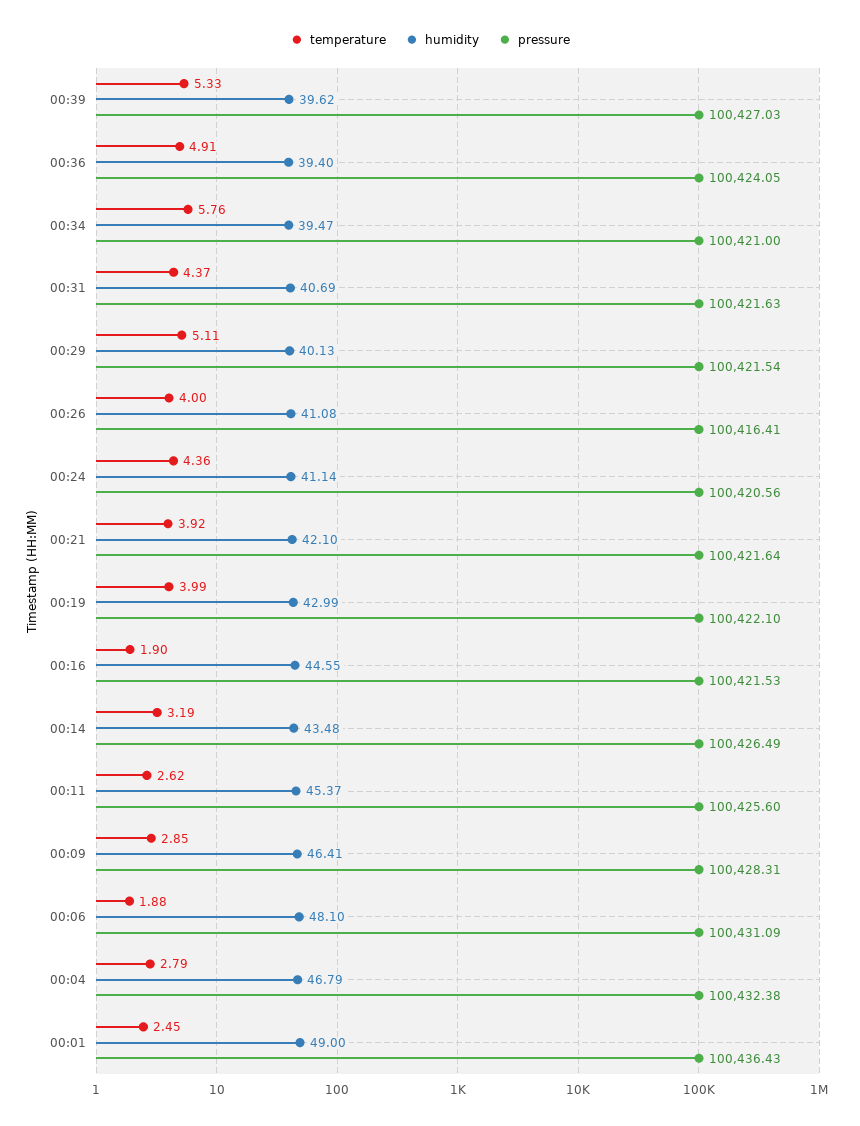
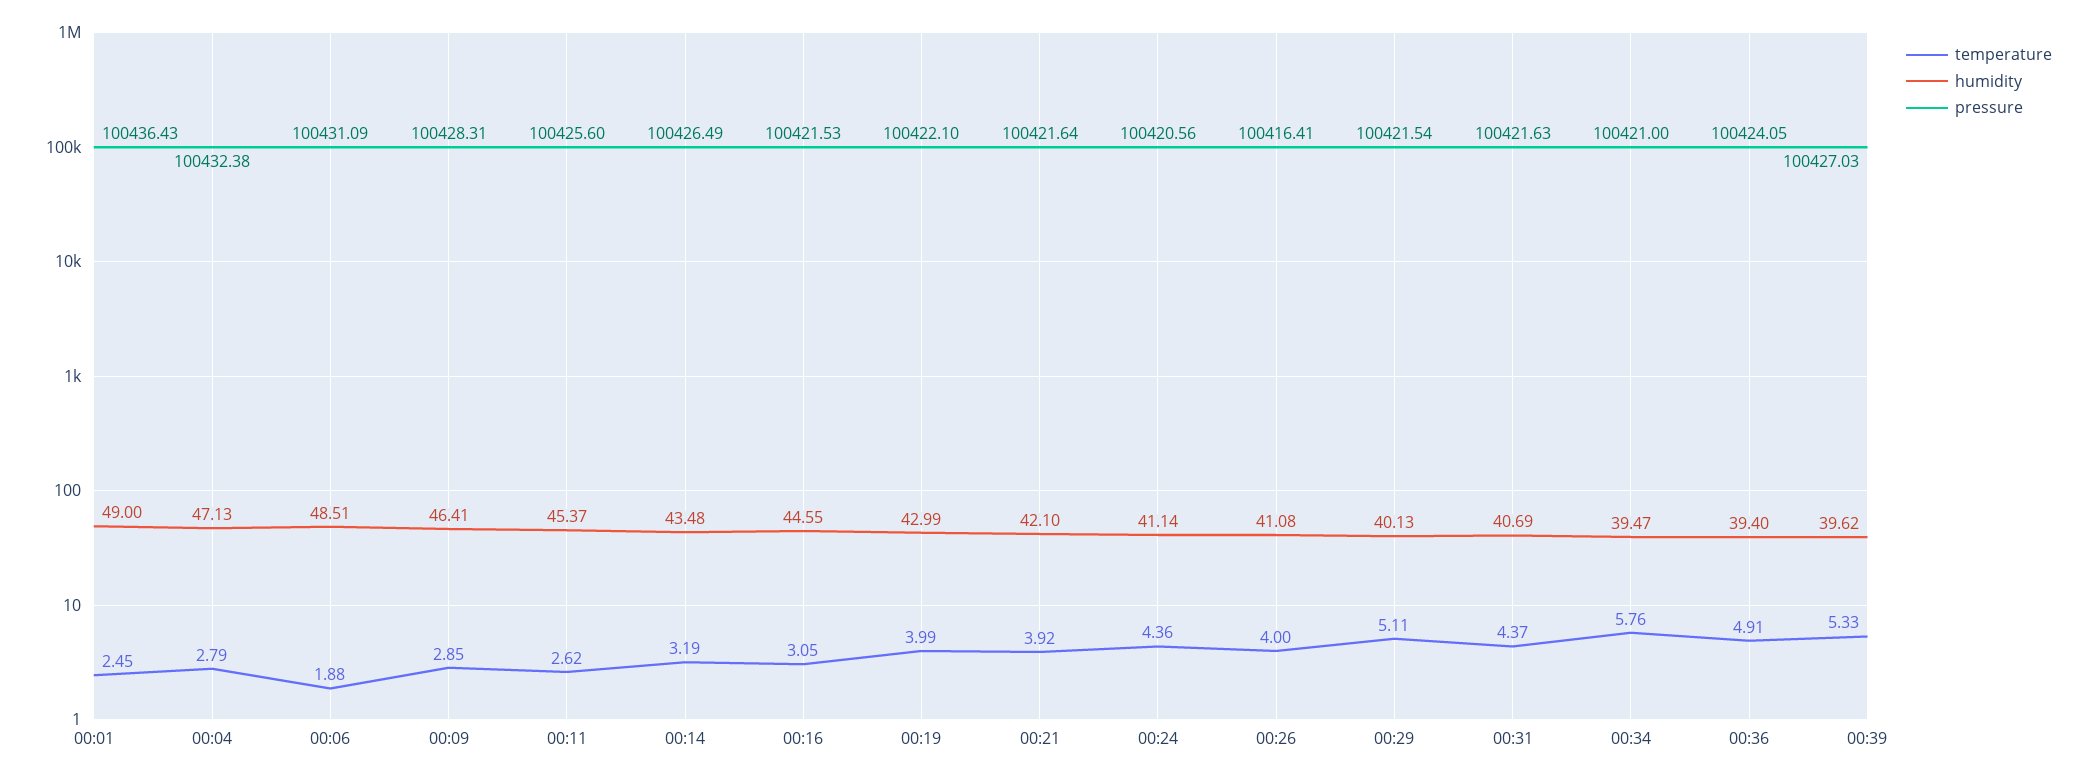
  {
    "temperature": {
      "00:39": 5.33,
      "00:36": 4.91,
      "00:34": 5.76,
      "00:31": 4.37,
      "00:29": 5.11,
      "00:26": 4,
      "00:24": 4.36,
      "00:21": 3.92,
      "00:19": 3.99,
-     "00:16": 1.9,
+     "00:16": 3.05,
      "00:14": 3.19,
      "00:11": 2.62,
      "00:09": 2.85,
      "00:06": 1.88,
      "00:04": 2.79,
      "00:01": 2.45
    },
    "humidity": {
      "00:39": 39.62,
      "00:36": 39.4,
      "00:34": 39.47,
      "00:31": 40.69,
      "00:29": 40.13,
      "00:26": 41.08,
      "00:24": 41.14,
      "00:21": 42.1,
      "00:19": 42.99,
      "00:16": 44.55,
      "00:14": 43.48,
      "00:11": 45.37,
      "00:09": 46.41,
-     "00:06": 48.1,
+     "00:06": 48.51,
-     "00:04": 46.79,
+     "00:04": 47.13,
      "00:01": 49
    },
    "pressure": {
      "00:39": 100427.03,
      "00:36": 100424.05,
      "00:34": 100421,
      "00:31": 100421.63,
      "00:29": 100421.54,
      "00:26": 100416.41,
      "00:24": 100420.56,
      "00:21": 100421.64,
      "00:19": 100422.1,
      "00:16": 100421.53,
      "00:14": 100426.49,
      "00:11": 100425.6,
      "00:09": 100428.31,
      "00:06": 100431.09,
      "00:04": 100432.38,
      "00:01": 100436.43
    }
  }

